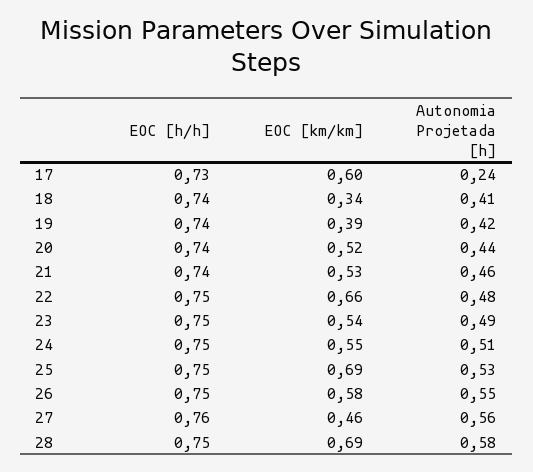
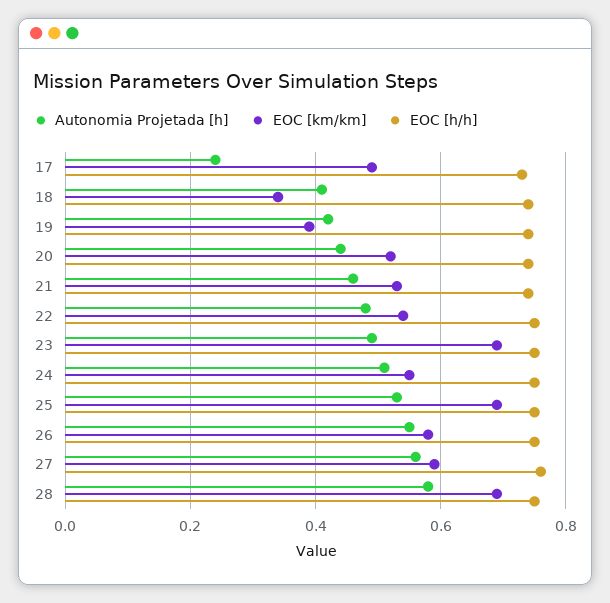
  {
    "EOC [h/h]": {
      "17": 0.73,
      "18": 0.74,
      "19": 0.74,
      "20": 0.74,
      "21": 0.74,
      "22": 0.75,
      "23": 0.75,
      "24": 0.75,
      "25": 0.75,
      "26": 0.75,
      "27": 0.76,
      "28": 0.75
    },
    "EOC [km/km]": {
-     "17": 0.6,
+     "17": 0.5,
      "18": 0.34,
      "19": 0.39,
      "20": 0.52,
      "21": 0.53,
-     "22": 0.66,
+     "22": 0.55,
-     "23": 0.54,
+     "23": 0.7,
      "24": 0.55,
      "25": 0.69,
      "26": 0.58,
-     "27": 0.46,
+     "27": 0.6,
      "28": 0.69
    },
    "Autonomia Projetada [h]": {
      "17": 0.24,
      "18": 0.41,
      "19": 0.42,
      "20": 0.44,
      "21": 0.46,
      "22": 0.48,
      "23": 0.49,
      "24": 0.51,
      "25": 0.53,
      "26": 0.55,
      "27": 0.56,
      "28": 0.58
    }
  }

